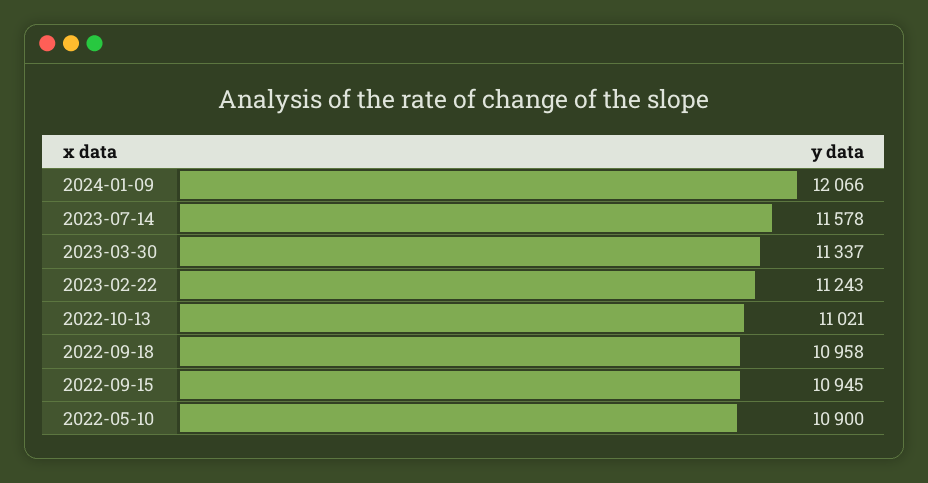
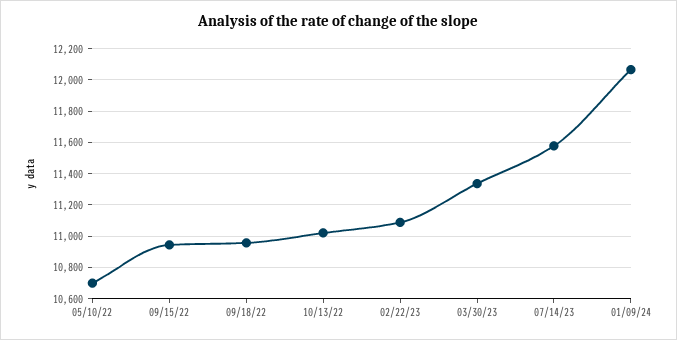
  {
    "2024-01-09": 12066,
    "2023-07-14": 11578,
    "2023-03-30": 11337,
-   "2023-02-22": 11243,
+   "2023-02-22": 11100,
    "2022-10-13": 11021,
    "2022-09-18": 10958,
    "2022-09-15": 10945,
-   "2022-05-10": 10900
+   "2022-05-10": 10700
  }

